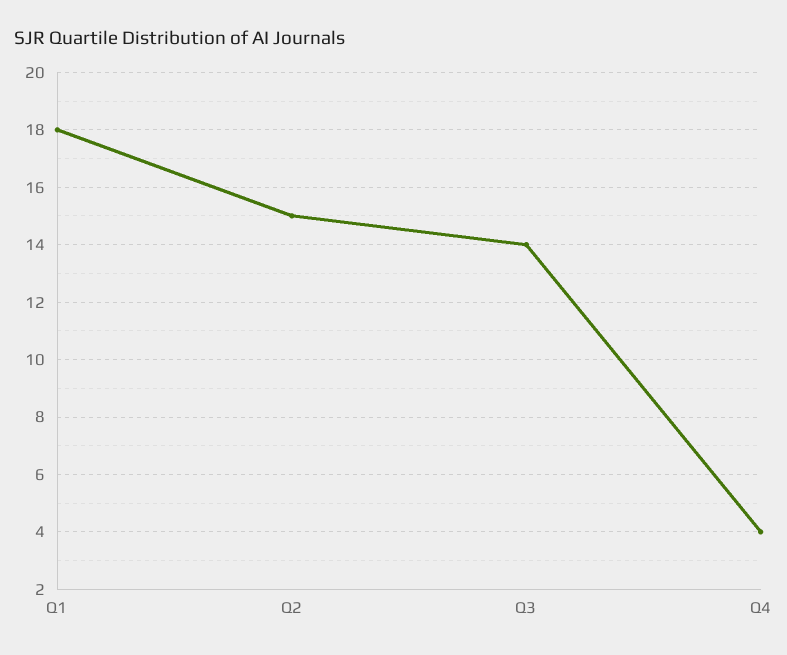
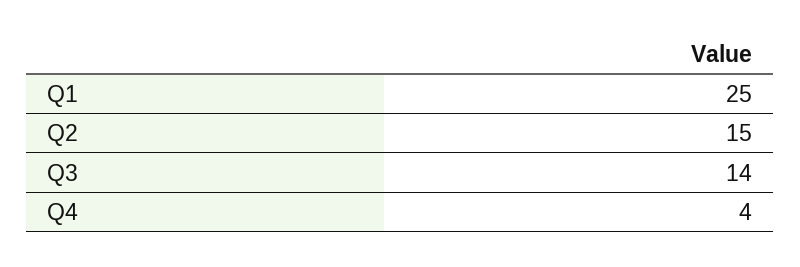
  {
-   "Q1": 18,
+   "Q1": 25,
    "Q2": 15,
    "Q3": 14,
    "Q4": 4
  }

